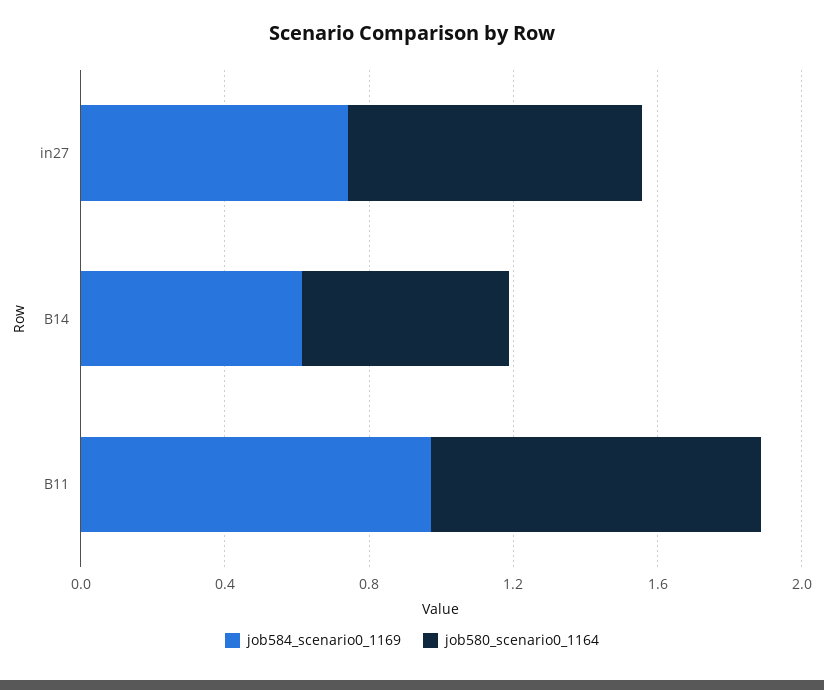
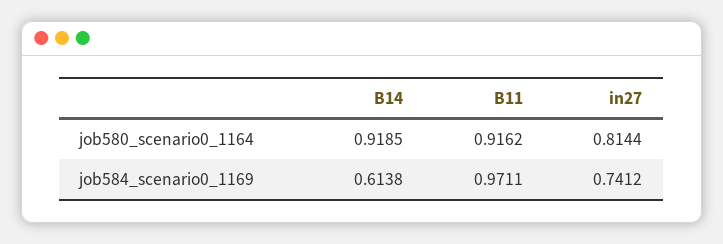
  {
    "job584_scenario0_1169": {
      "in27": 0.7412,
      "B14": 0.6138,
      "B11": 0.9711
    },
    "job580_scenario0_1164": {
      "in27": 0.8144,
-     "B14": 0.6,
+     "B14": 0.9185,
      "B11": 0.9162
    }
  }

